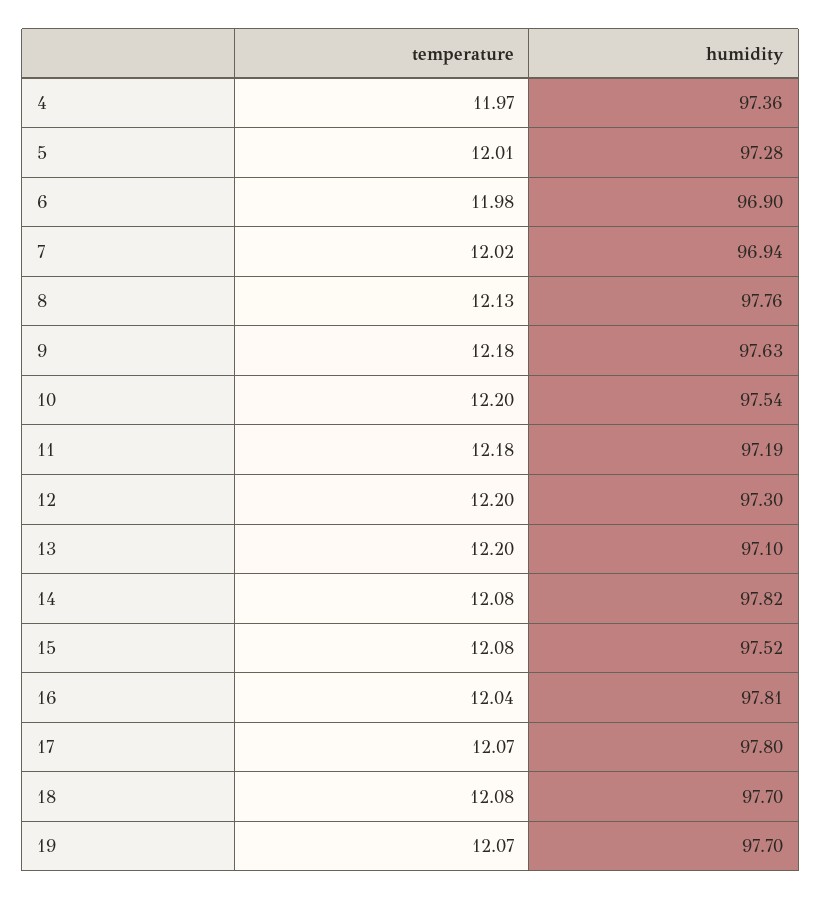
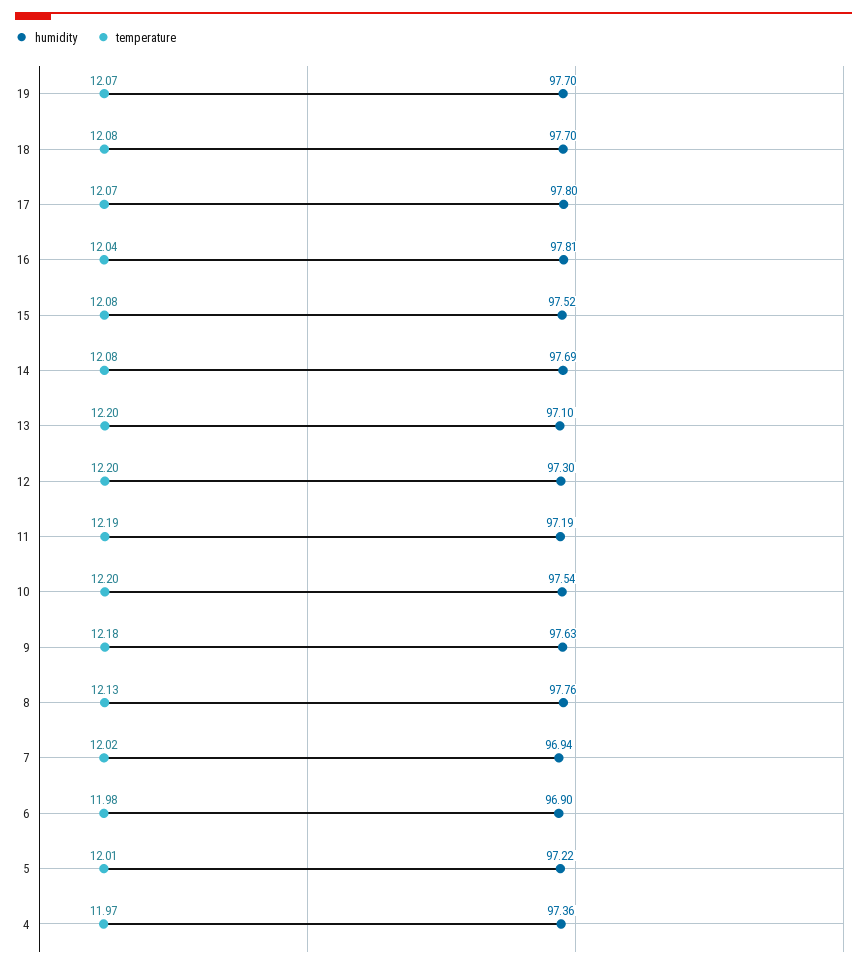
  {
    "temperature": {
      "4": 11.97,
      "5": 12.01,
      "6": 11.98,
      "7": 12.02,
      "8": 12.13,
      "9": 12.18,
      "10": 12.2,
-     "11": 12.18,
+     "11": 12.19,
      "12": 12.2,
      "13": 12.2,
      "14": 12.08,
      "15": 12.08,
      "16": 12.04,
      "17": 12.07,
      "18": 12.08,
      "19": 12.07
    },
    "humidity": {
      "4": 97.36,
-     "5": 97.28,
+     "5": 97.22,
      "6": 96.9,
      "7": 96.94,
      "8": 97.76,
      "9": 97.63,
      "10": 97.54,
      "11": 97.19,
      "12": 97.3,
      "13": 97.1,
-     "14": 97.82,
+     "14": 97.69,
      "15": 97.52,
      "16": 97.81,
      "17": 97.8,
      "18": 97.7,
      "19": 97.7
    }
  }

